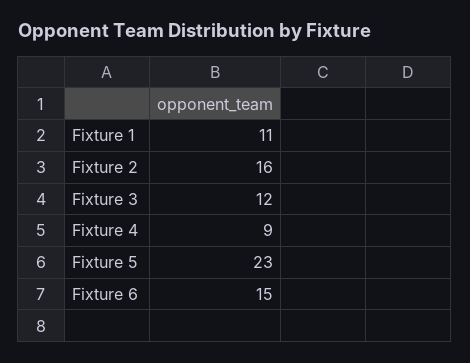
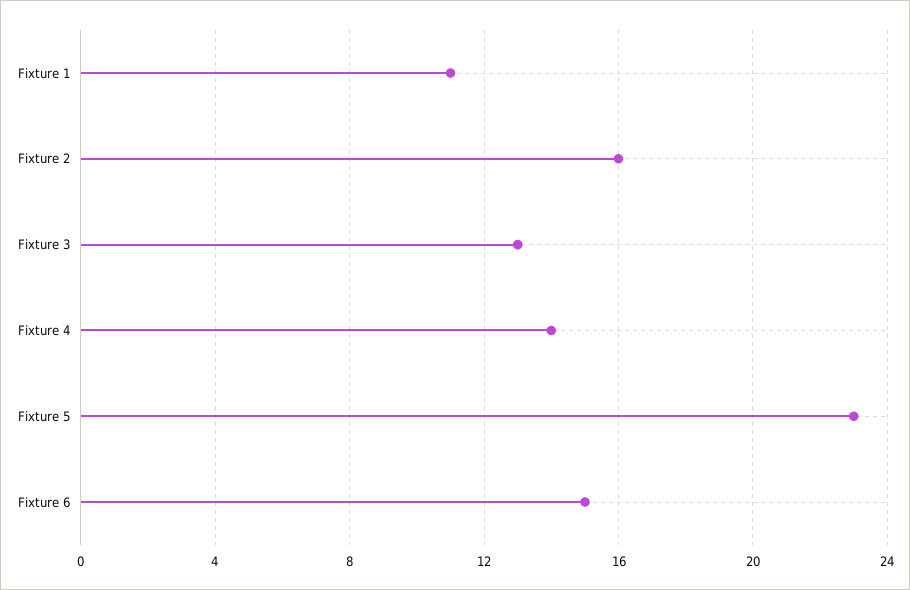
  {
    "Fixture 1": 11,
    "Fixture 2": 16,
-   "Fixture 3": 12,
+   "Fixture 3": 13,
-   "Fixture 4": 9,
+   "Fixture 4": 14,
    "Fixture 5": 23,
    "Fixture 6": 15
  }

